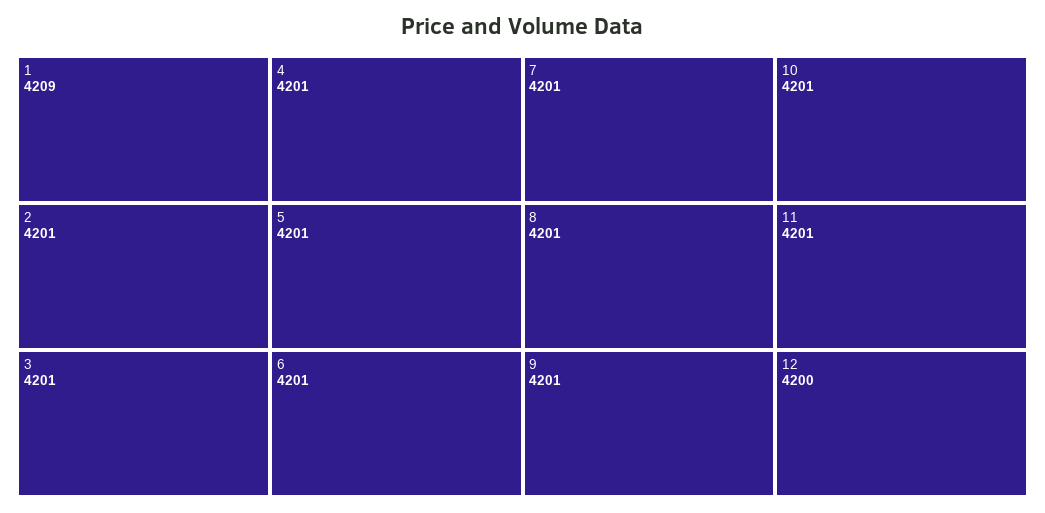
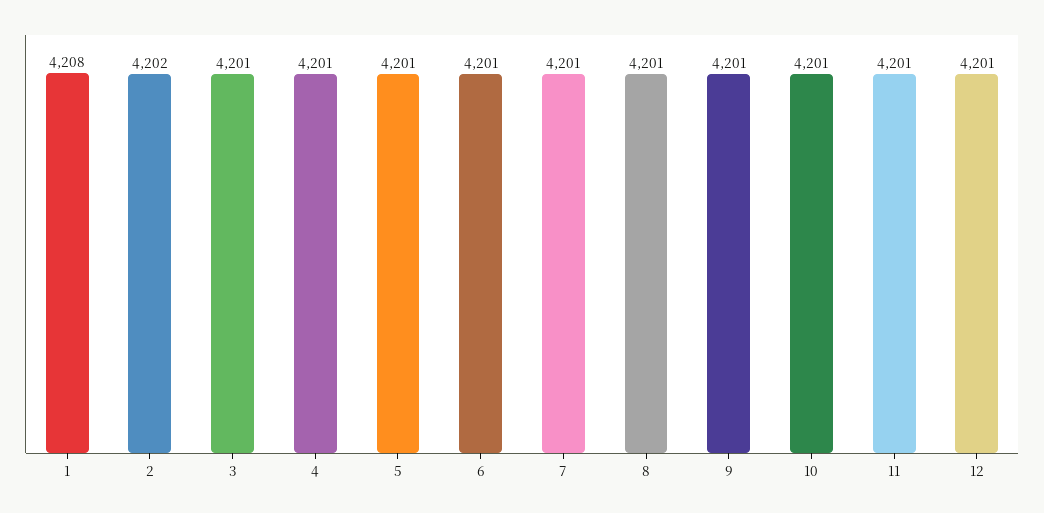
  {
-   "1": 4209,
+   "1": 4208,
-   "2": 4201,
+   "2": 4202,
    "3": 4201,
    "4": 4201,
    "5": 4201,
    "6": 4201,
    "7": 4201,
    "8": 4201,
    "9": 4201,
    "10": 4201,
    "11": 4201,
-   "12": 4200
+   "12": 4201
  }

